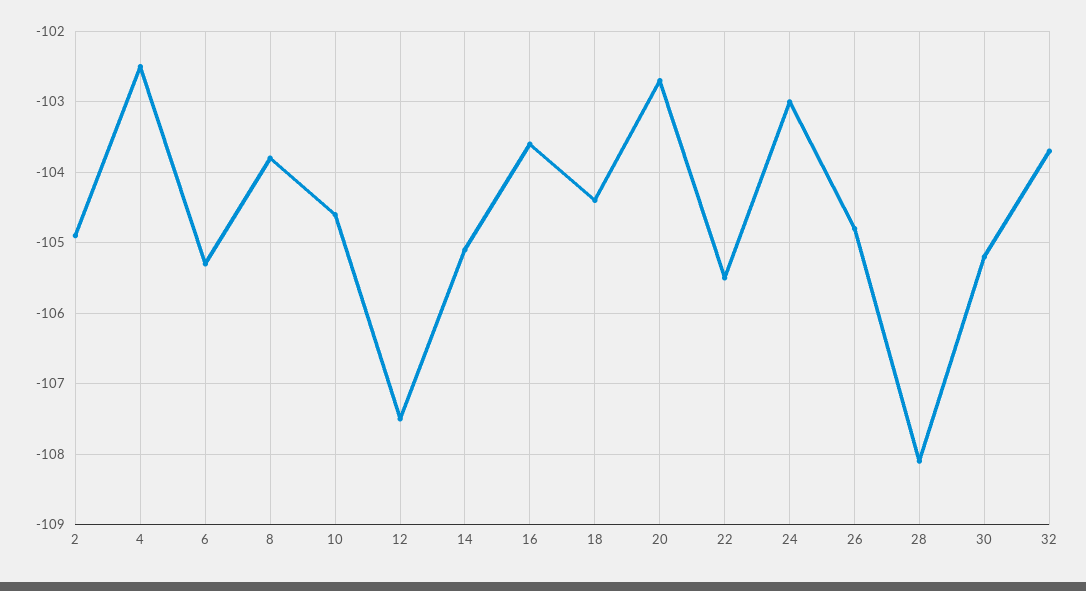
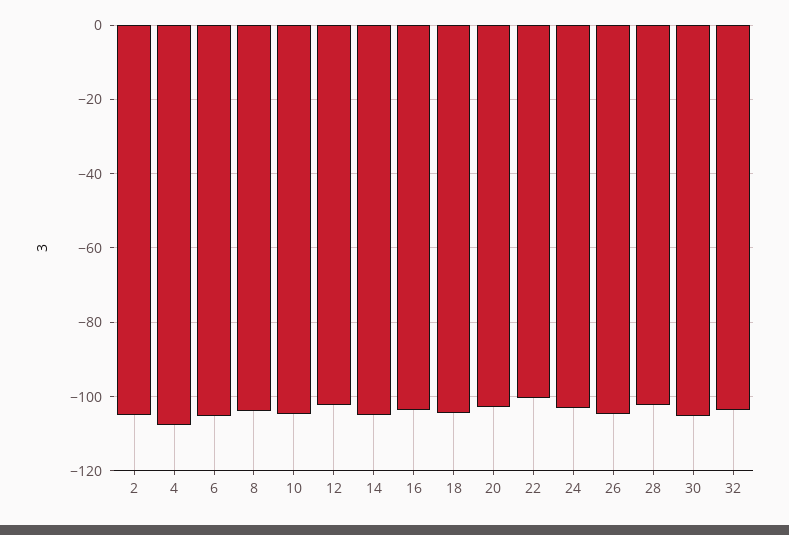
  {
    "2": -104.9,
-   "4": -102.5,
+   "4": -108,
    "6": -105.3,
    "8": -103.8,
    "10": -104.6,
-   "12": -107.5,
+   "12": -102,
    "14": -105.1,
    "16": -103.6,
    "18": -104.4,
    "20": -102.7,
-   "22": -105.5,
+   "22": -100,
    "24": -103,
    "26": -104.8,
-   "28": -108.1,
+   "28": -102,
    "30": -105.2,
    "32": -103.7
  }

